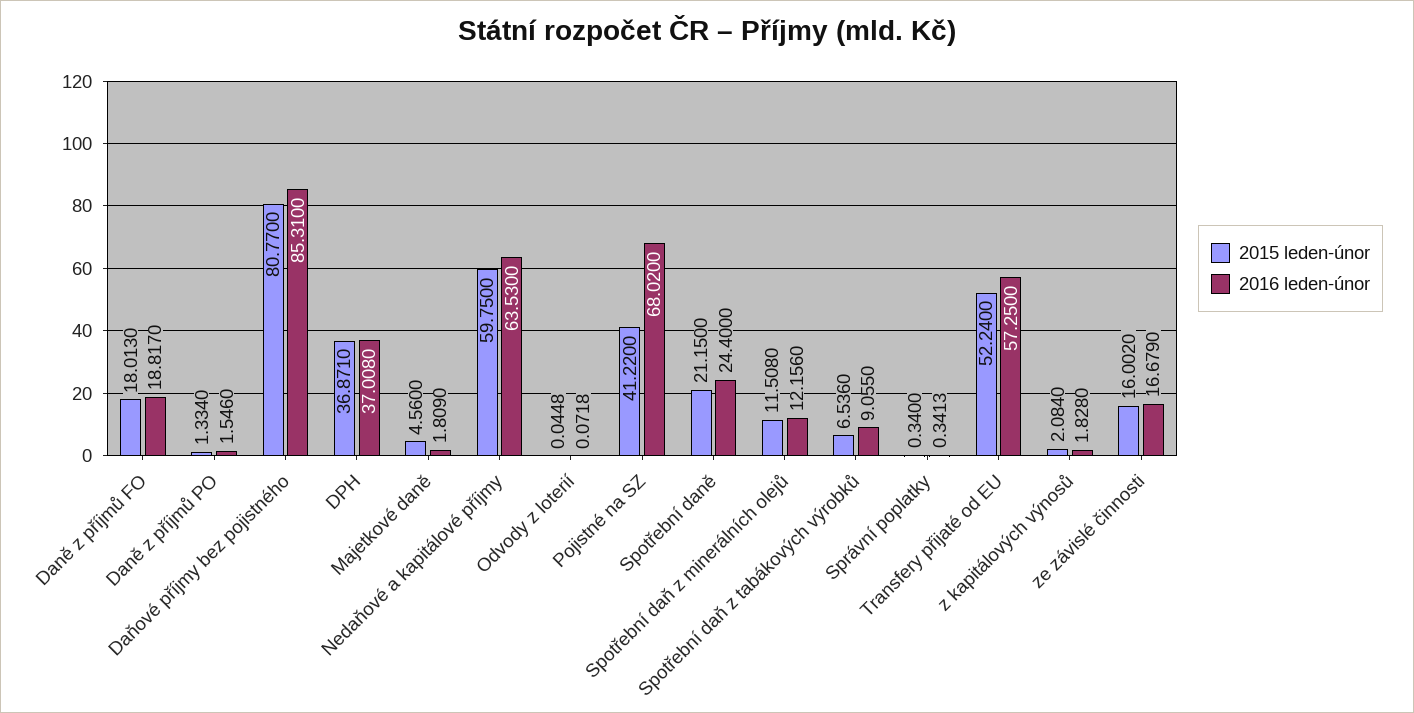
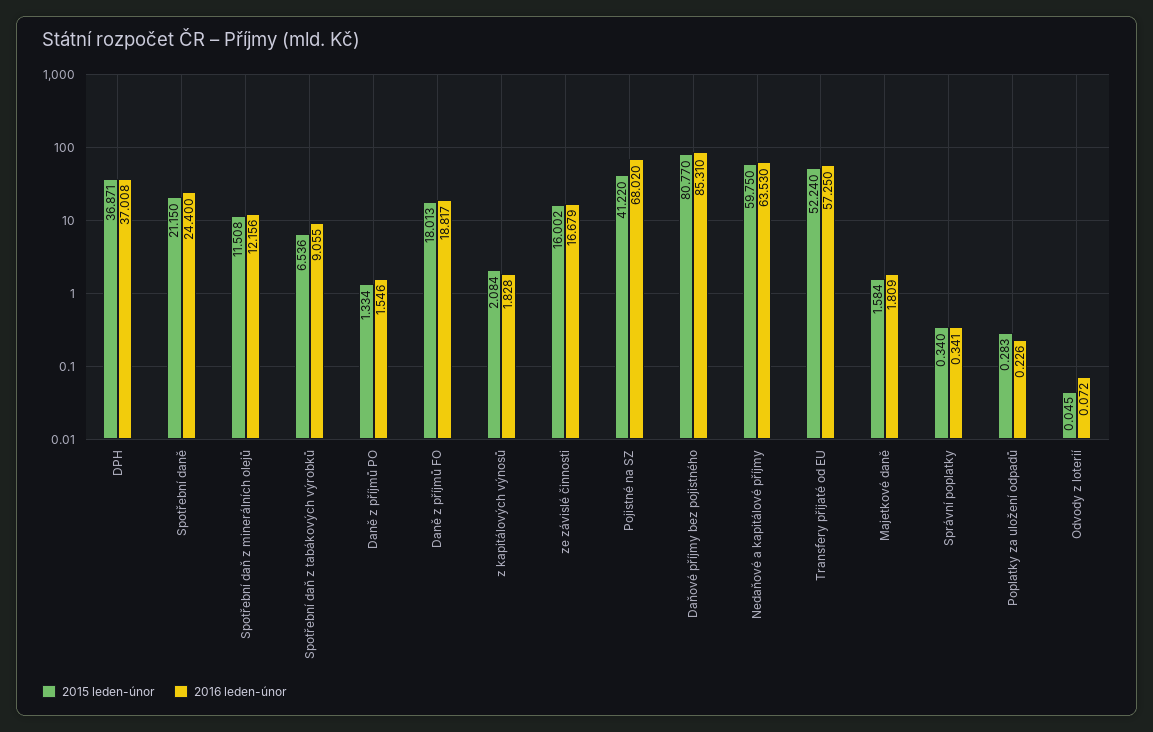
  {
    "2015 leden-únor": {
      "Daně z příjmů FO": 18.013,
      "Daně z příjmů PO": 1.334,
      "Daňové příjmy bez pojistného": 80.77,
      "DPH": 36.871,
-     "Majetkové daně": 4.56,
+     "Majetkové daně": 1.584,
      "Nedaňové a kapitálové příjmy": 59.75,
      "Odvody z loterií": 0.0448,
      "Pojistné na SZ": 41.22,
      "Spotřební daně": 21.15,
      "Spotřební daň z minerálních olejů": 11.508,
      "Spotřební daň z tabákových výrobků": 6.536,
      "Správní poplatky": 0.34,
      "Transfery přijaté od EU": 52.24,
      "z kapitálových výnosů": 2.084,
-     "ze závislé činnosti": 16.002
+     "ze závislé činnosti": 16.002,
+     "Poplatky za uložení odpadů": 0.283
    },
    "2016 leden-únor": {
      "Daně z příjmů FO": 18.817,
      "Daně z příjmů PO": 1.546,
      "Daňové příjmy bez pojistného": 85.31,
      "DPH": 37.008,
      "Majetkové daně": 1.809,
      "Nedaňové a kapitálové příjmy": 63.53,
      "Odvody z loterií": 0.0718,
      "Pojistné na SZ": 68.02,
      "Spotřební daně": 24.4,
      "Spotřební daň z minerálních olejů": 12.156,
      "Spotřební daň z tabákových výrobků": 9.055,
      "Správní poplatky": 0.3413,
      "Transfery přijaté od EU": 57.25,
      "z kapitálových výnosů": 1.828,
-     "ze závislé činnosti": 16.679
+     "ze závislé činnosti": 16.679,
+     "Poplatky za uložení odpadů": 0.226
    }
  }

